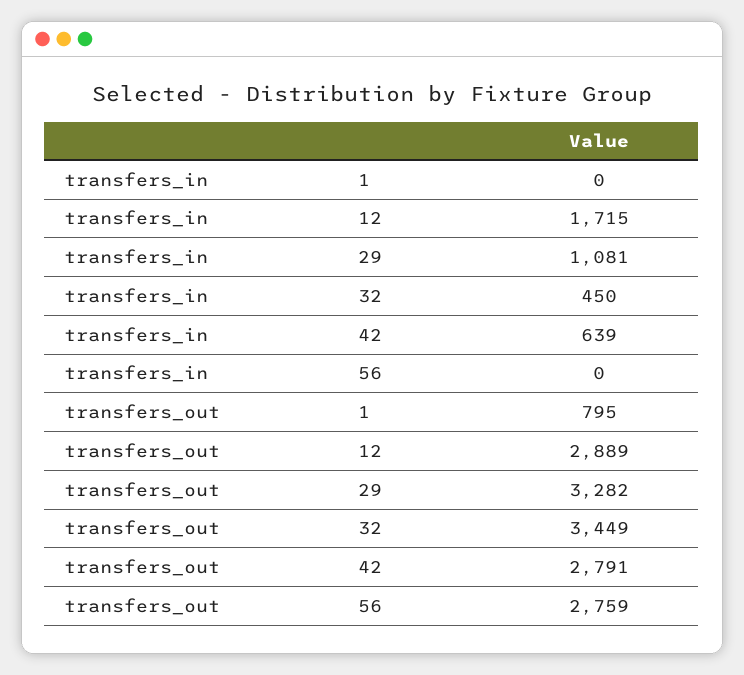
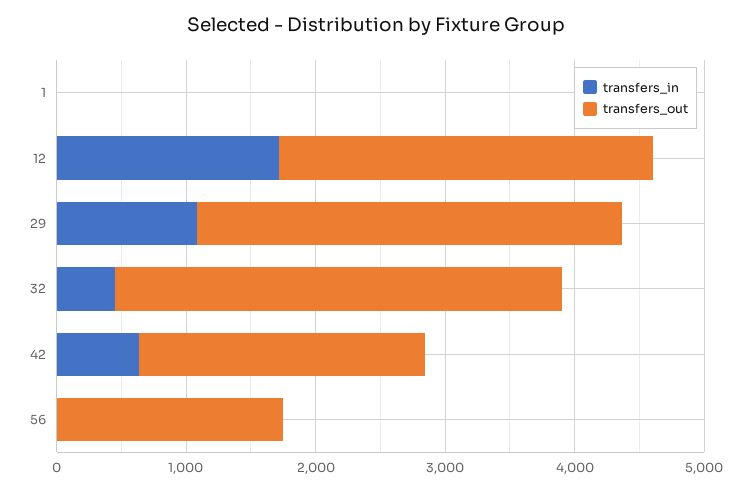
  {
    "transfers_in": {
      "1": 0,
      "12": 1715,
      "29": 1081,
      "32": 450,
      "42": 639,
      "56": 0
    },
    "transfers_out": {
-     "1": 795,
+     "1": 0,
      "12": 2889,
      "29": 3282,
      "32": 3449,
-     "42": 2791,
+     "42": 2200,
-     "56": 2759
+     "56": 1800
    }
  }

